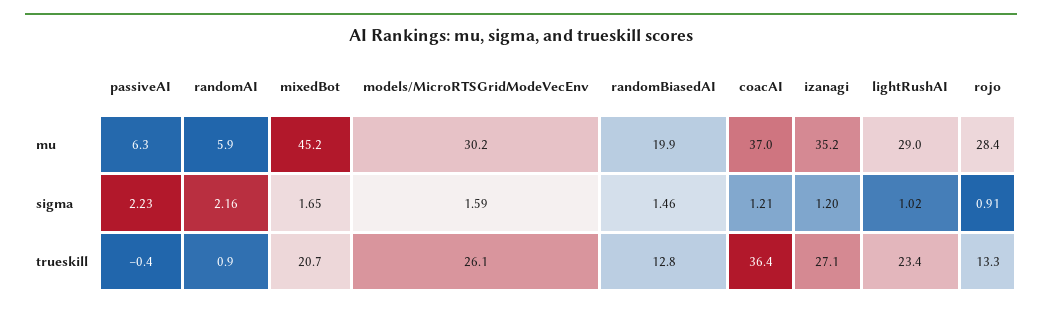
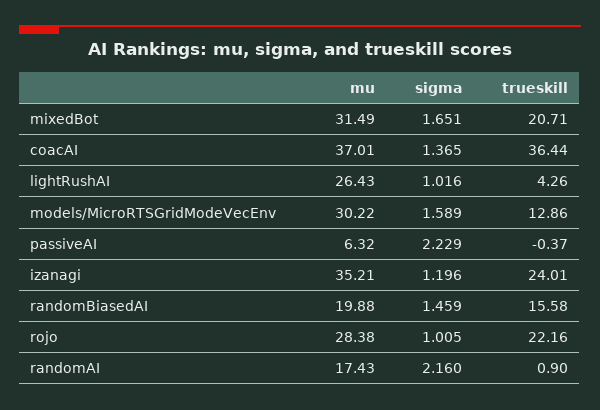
  {
    "passiveAI": {
      "mu": 6.32,
      "sigma": 2.229,
      "trueskill": -0.37
    },
    "randomAI": {
-     "mu": 5.9,
+     "mu": 17.43,
      "sigma": 2.16,
      "trueskill": 0.9
    },
    "mixedBot": {
-     "mu": 45.2,
+     "mu": 31.49,
      "sigma": 1.651,
      "trueskill": 20.71
    },
    "models/MicroRTSGridModeVecEnv": {
      "mu": 30.22,
      "sigma": 1.589,
-     "trueskill": 26.1
+     "trueskill": 12.86
    },
    "randomBiasedAI": {
      "mu": 19.88,
      "sigma": 1.459,
-     "trueskill": 12.8
+     "trueskill": 15.58
    },
    "coacAI": {
      "mu": 37.01,
-     "sigma": 1.21,
+     "sigma": 1.365,
      "trueskill": 36.44
    },
    "izanagi": {
      "mu": 35.21,
      "sigma": 1.196,
-     "trueskill": 27.1
+     "trueskill": 24.01
    },
    "lightRushAI": {
-     "mu": 29,
+     "mu": 26.43,
      "sigma": 1.016,
-     "trueskill": 23.4
+     "trueskill": 4.26
    },
    "rojo": {
      "mu": 28.38,
-     "sigma": 0.91,
+     "sigma": 1.005,
-     "trueskill": 13.3
+     "trueskill": 22.16
    }
  }

